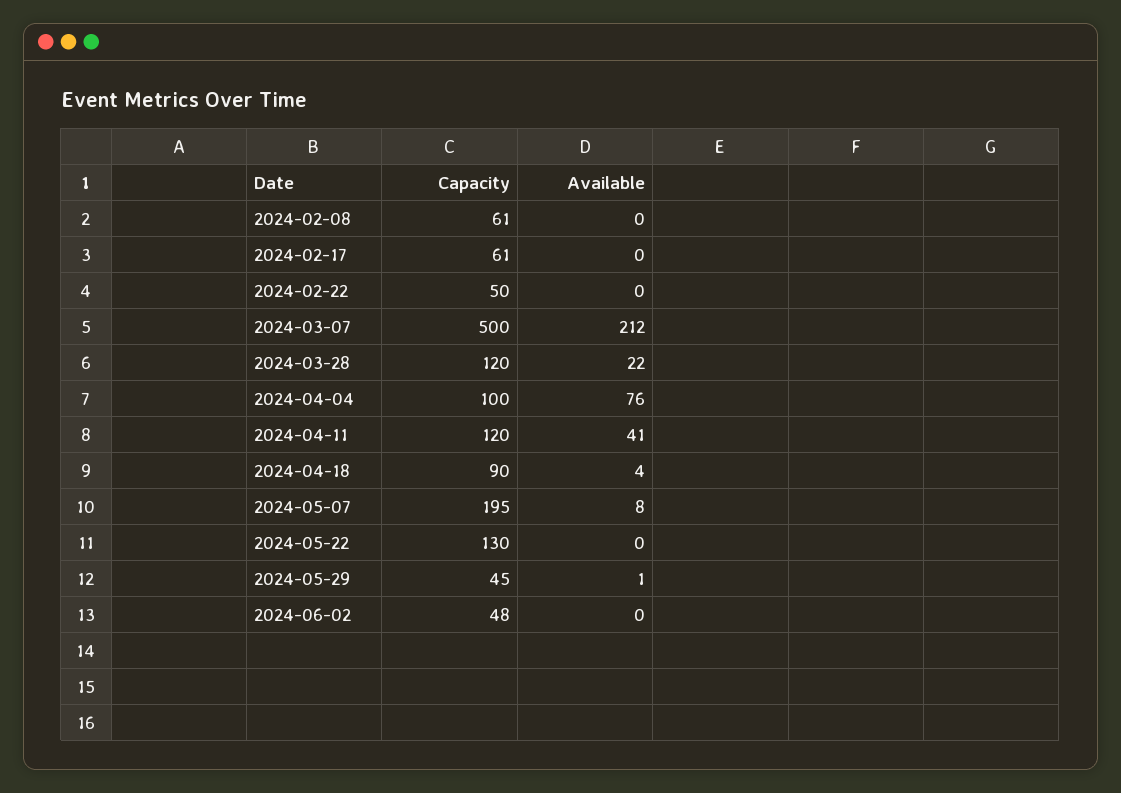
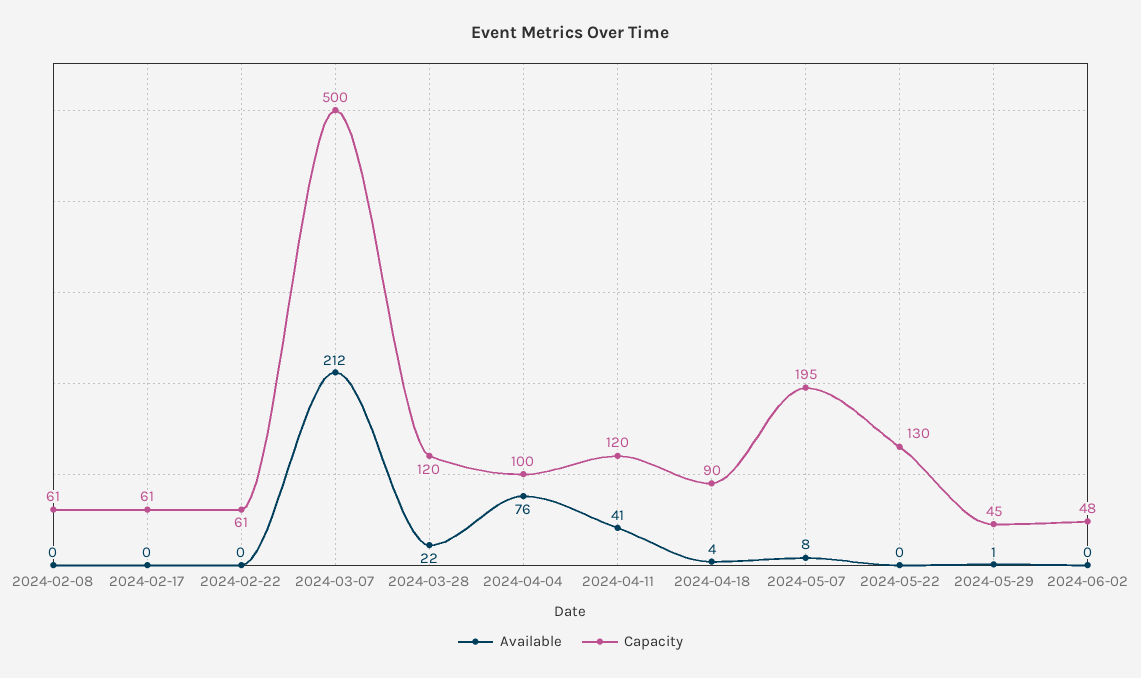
  {
    "Capacity": {
      "2024-02-08": 61,
      "2024-02-17": 61,
-     "2024-02-22": 50,
+     "2024-02-22": 61,
      "2024-03-07": 500,
      "2024-03-28": 120,
      "2024-04-04": 100,
      "2024-04-11": 120,
      "2024-04-18": 90,
      "2024-05-07": 195,
      "2024-05-22": 130,
      "2024-05-29": 45,
      "2024-06-02": 48
    },
    "Available": {
      "2024-02-08": 0,
      "2024-02-17": 0,
      "2024-02-22": 0,
      "2024-03-07": 212,
      "2024-03-28": 22,
      "2024-04-04": 76,
      "2024-04-11": 41,
      "2024-04-18": 4,
      "2024-05-07": 8,
      "2024-05-22": 0,
      "2024-05-29": 1,
      "2024-06-02": 0
    }
  }

